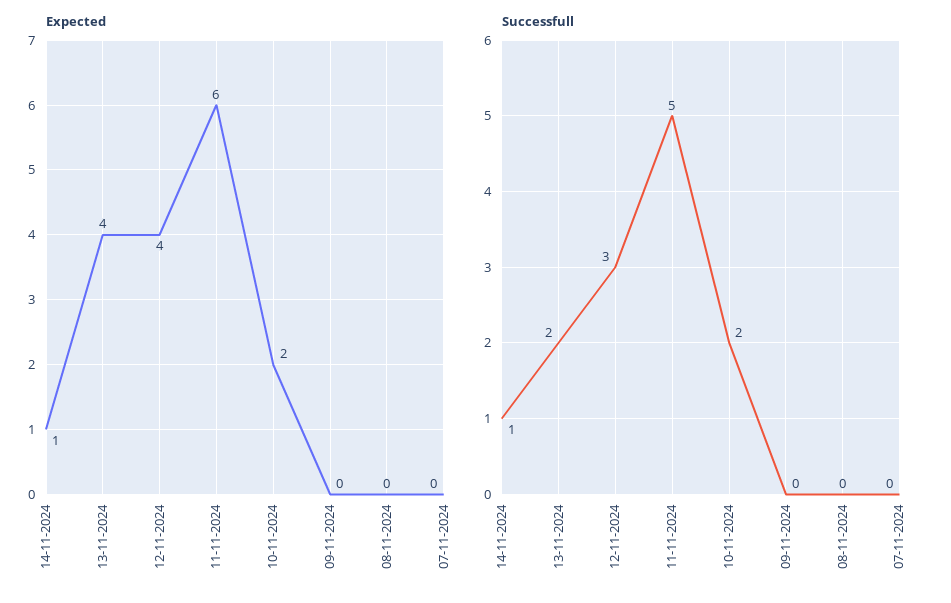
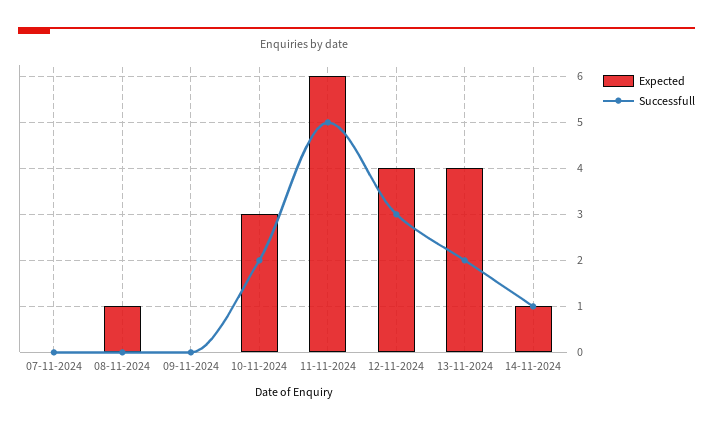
  {
    "Expected": {
      "14-11-2024": 1,
      "13-11-2024": 4,
      "12-11-2024": 4,
      "11-11-2024": 6,
-     "10-11-2024": 2,
+     "10-11-2024": 3,
      "09-11-2024": 0,
-     "08-11-2024": 0,
+     "08-11-2024": 1,
      "07-11-2024": 0
    },
    "Successfull": {
      "14-11-2024": 1,
      "13-11-2024": 2,
      "12-11-2024": 3,
      "11-11-2024": 5,
      "10-11-2024": 2,
      "09-11-2024": 0,
      "08-11-2024": 0,
      "07-11-2024": 0
    }
  }

